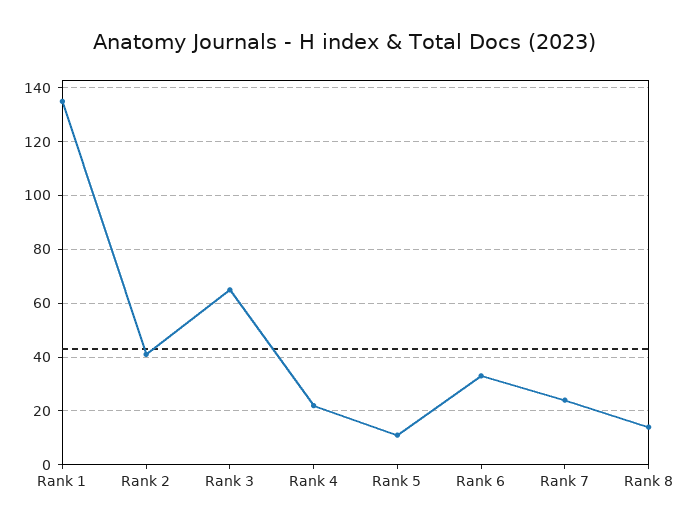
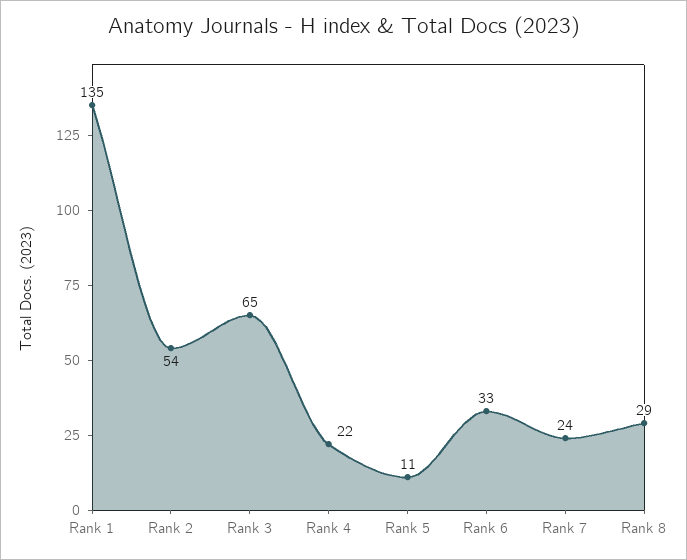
  {
    "Rank 1": 135,
-   "Rank 2": 40,
+   "Rank 2": 54,
    "Rank 3": 65,
    "Rank 4": 22,
    "Rank 5": 11,
    "Rank 6": 33,
    "Rank 7": 24,
-   "Rank 8": 15
+   "Rank 8": 29
  }

